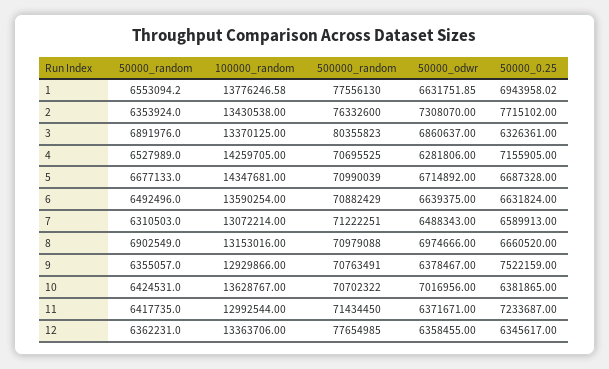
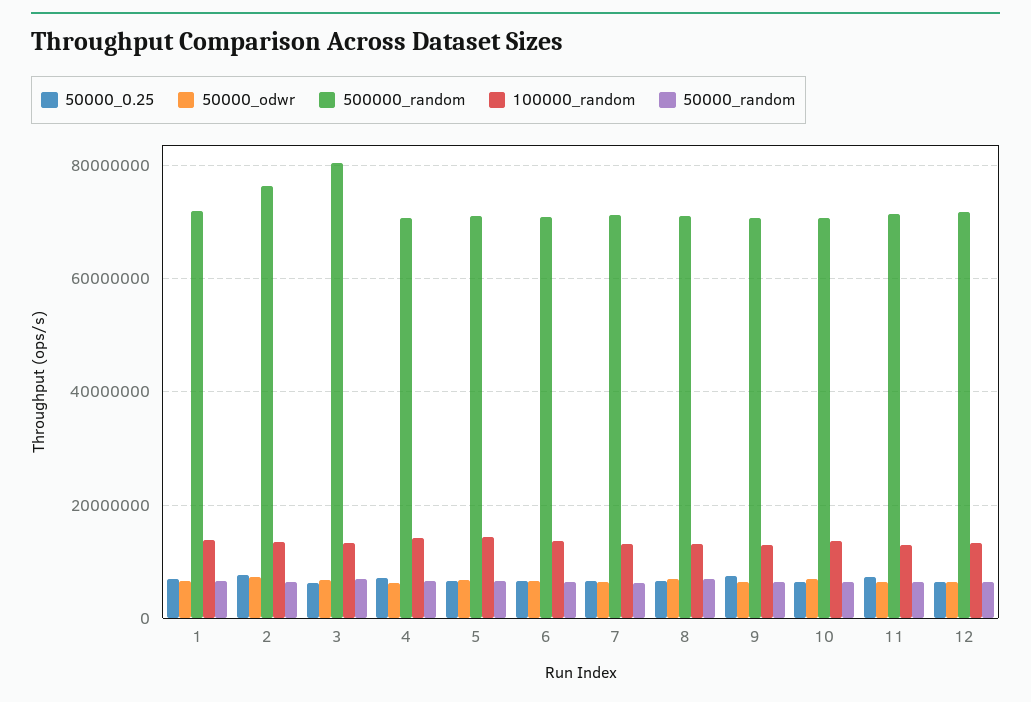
  {
    "50000_random": {
      "1": 6553094.2,
      "2": 6353924,
      "3": 6891976,
      "4": 6527989,
      "5": 6677133,
      "6": 6492496,
      "7": 6310503,
      "8": 6902549,
      "9": 6355057,
      "10": 6424531,
      "11": 6417735,
      "12": 6362231
    },
    "100000_random": {
      "1": 13776246.58,
      "2": 13430538,
      "3": 13370125,
      "4": 14259705,
      "5": 14347681,
      "6": 13590254,
      "7": 13072214,
      "8": 13153016,
      "9": 12929866,
      "10": 13628767,
      "11": 12992544,
      "12": 13363706
    },
    "500000_random": {
-     "1": 77556130,
+     "1": 72000000,
      "2": 76332600,
      "3": 80355823,
      "4": 70695525,
      "5": 70990039,
      "6": 70882429,
      "7": 71222251,
      "8": 70979088,
      "9": 70763491,
      "10": 70702322,
      "11": 71434450,
-     "12": 77654985
+     "12": 72000000
    },
    "50000_odwr": {
      "1": 6631751.85,
      "2": 7308070,
      "3": 6860637,
      "4": 6281806,
      "5": 6714892,
      "6": 6639375,
      "7": 6488343,
      "8": 6974666,
      "9": 6378467,
      "10": 7016956,
      "11": 6371671,
      "12": 6358455
    },
    "50000_0.25": {
      "1": 6943958.02,
      "2": 7715102,
      "3": 6326361,
      "4": 7155905,
      "5": 6687328,
      "6": 6631824,
      "7": 6589913,
      "8": 6660520,
      "9": 7522159,
      "10": 6381865,
      "11": 7233687,
      "12": 6345617
    }
  }

